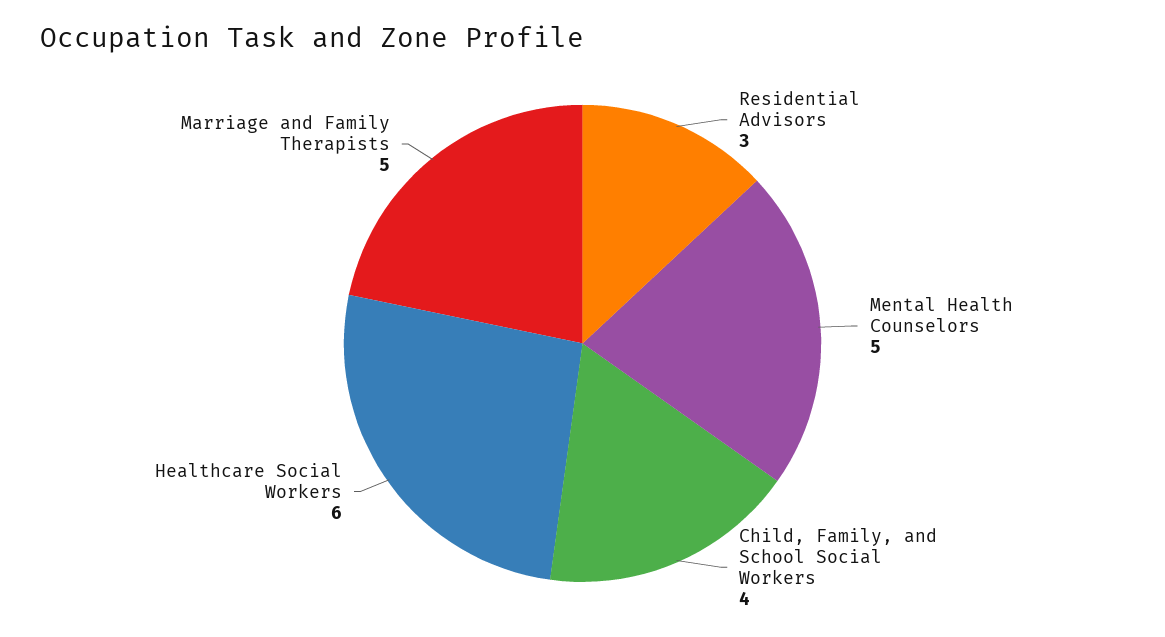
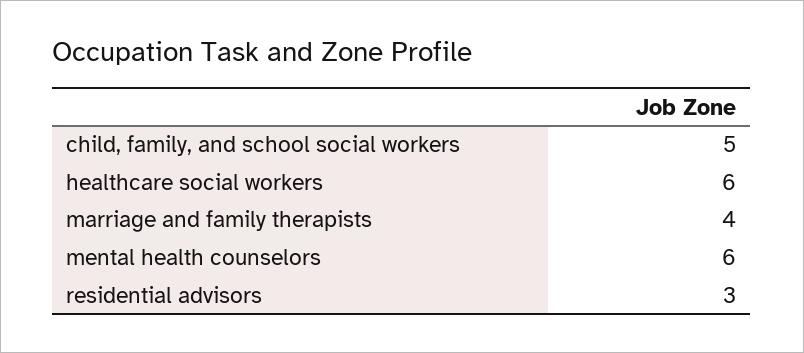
  {
    "Residential Advisors": 3,
-   "Mental Health Counselors": 5,
+   "Mental Health Counselors": 6,
-   "Child, Family, and School Social Workers": 4,
+   "Child, Family, and School Social Workers": 5,
    "Healthcare Social Workers": 6,
-   "Marriage and Family Therapists": 5
+   "Marriage and Family Therapists": 4
  }

